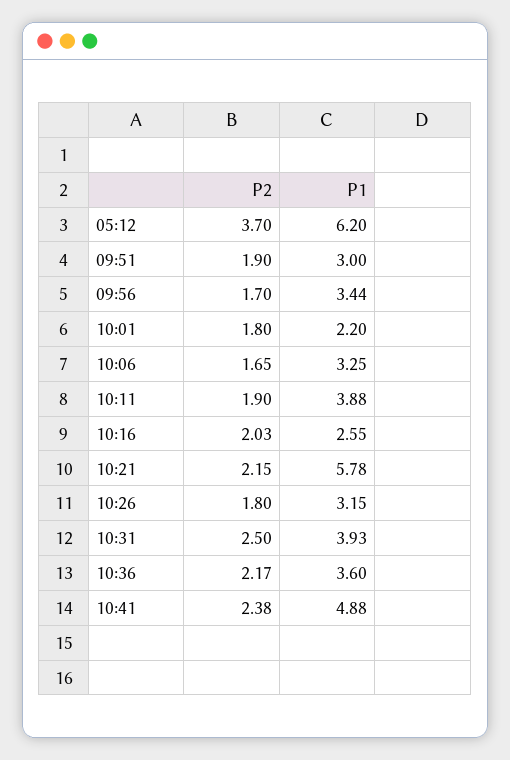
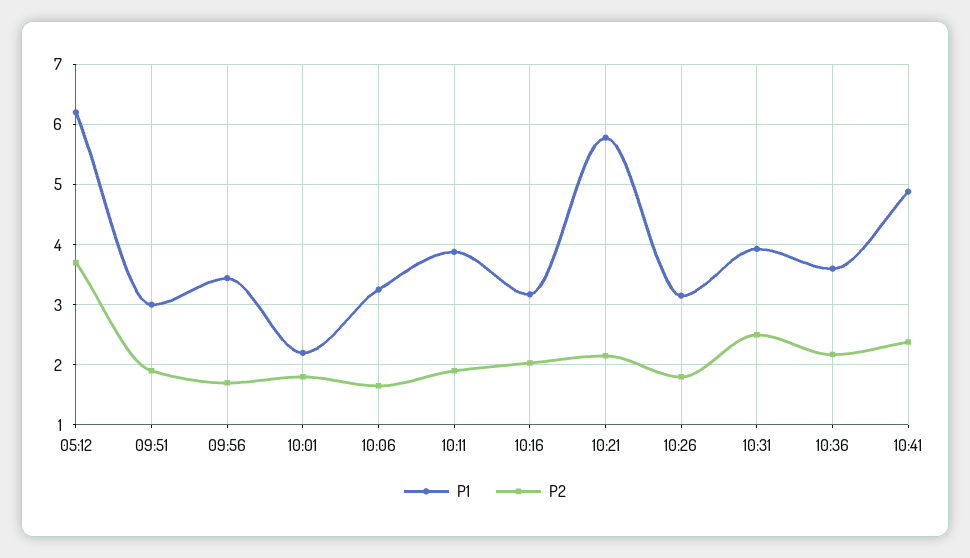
  {
    "P2": {
      "05:12": 3.7,
      "09:51": 1.9,
      "09:56": 1.7,
      "10:01": 1.8,
      "10:06": 1.65,
      "10:11": 1.9,
      "10:16": 2.03,
      "10:21": 2.15,
      "10:26": 1.8,
      "10:31": 2.5,
      "10:36": 2.17,
      "10:41": 2.38
    },
    "P1": {
      "05:12": 6.2,
      "09:51": 3,
      "09:56": 3.44,
      "10:01": 2.2,
      "10:06": 3.25,
      "10:11": 3.88,
-     "10:16": 2.55,
+     "10:16": 3.2,
      "10:21": 5.78,
      "10:26": 3.15,
      "10:31": 3.93,
      "10:36": 3.6,
      "10:41": 4.88
    }
  }

